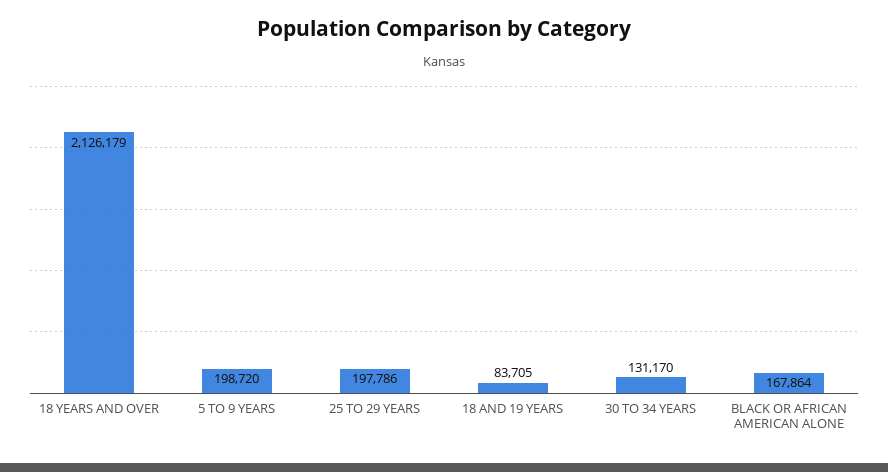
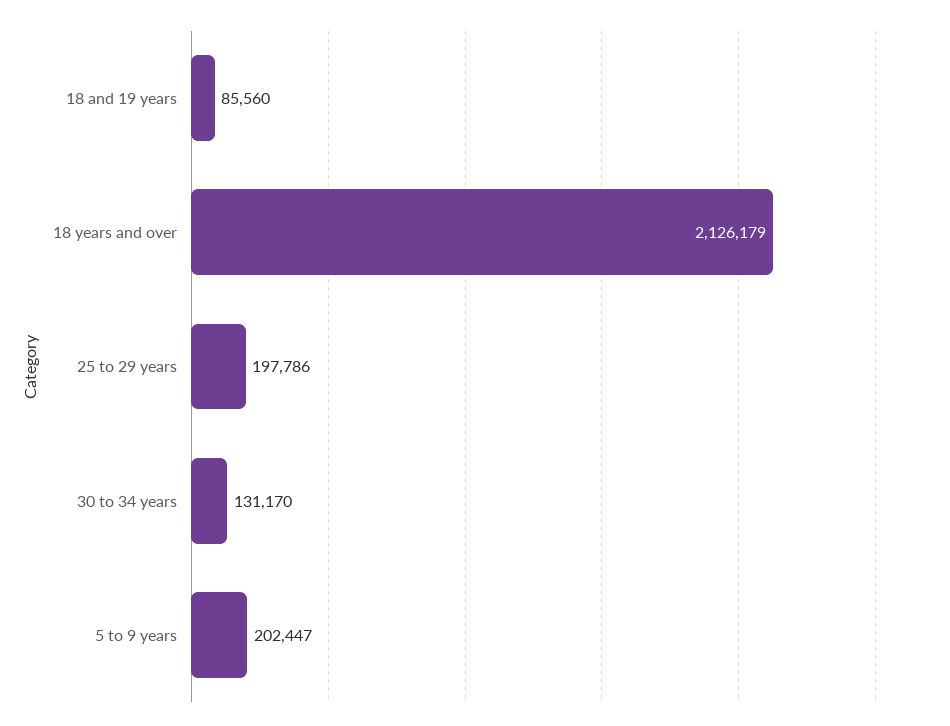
  {
    "18 YEARS AND OVER": 2126179,
-   "5 TO 9 YEARS": 198720,
+   "5 TO 9 YEARS": 202447,
    "25 TO 29 YEARS": 197786,
-   "18 AND 19 YEARS": 83705,
+   "18 AND 19 YEARS": 85560,
-   "30 TO 34 YEARS": 131170,
+   "30 TO 34 YEARS": 131170
-   "BLACK OR AFRICAN AMERICAN ALONE": 167864
  }

